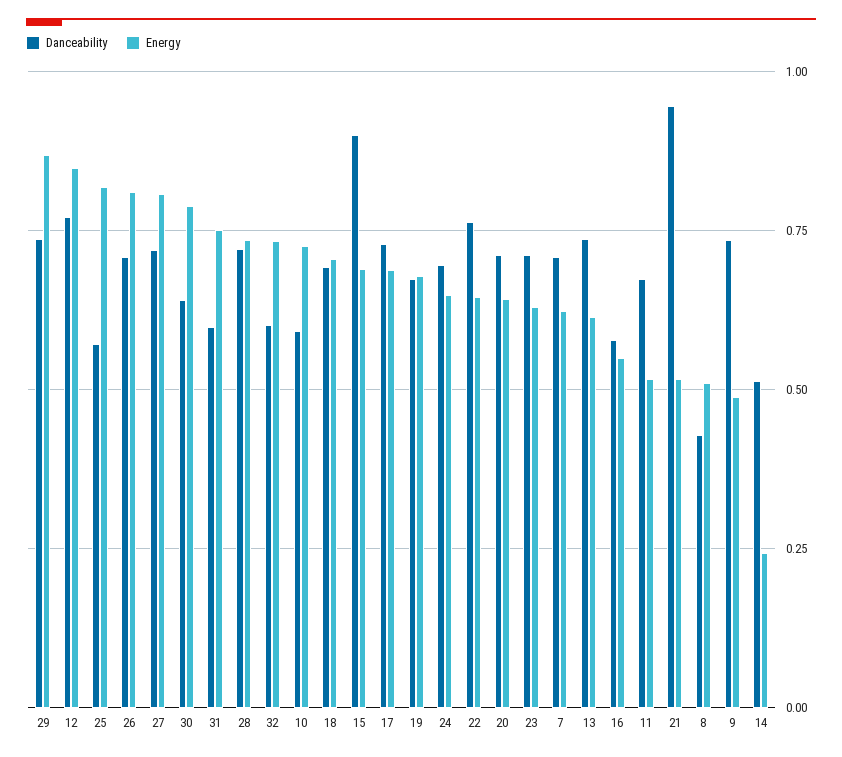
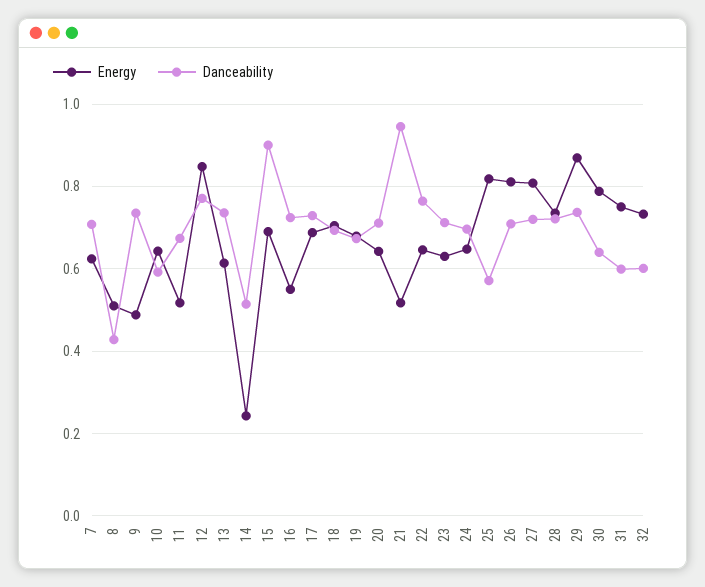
  {
    "Danceability": {
      "29": 0.74,
      "12": 0.78,
      "25": 0.58,
      "26": 0.7,
      "27": 0.72,
      "30": 0.64,
      "31": 0.6,
      "28": 0.72,
      "32": 0.6,
      "10": 0.6,
      "18": 0.7,
      "15": 0.9,
      "17": 0.72,
      "19": 0.68,
      "24": 0.7,
      "22": 0.76,
      "20": 0.72,
      "23": 0.72,
      "7": 0.7,
      "13": 0.74,
-     "16": 0.575,
+     "16": 0.72,
      "11": 0.68,
      "21": 0.94,
      "8": 0.42,
      "9": 0.74,
      "14": 0.52
    },
    "Energy": {
      "29": 0.86,
      "12": 0.84,
      "25": 0.82,
      "26": 0.82,
      "27": 0.8,
      "30": 0.78,
      "31": 0.76,
      "28": 0.74,
      "32": 0.74,
-     "10": 0.725,
+     "10": 0.64,
      "18": 0.7,
      "15": 0.7,
      "17": 0.68,
      "19": 0.68,
      "24": 0.64,
      "22": 0.64,
      "20": 0.64,
      "23": 0.64,
      "7": 0.62,
      "13": 0.62,
      "16": 0.56,
      "11": 0.52,
      "21": 0.52,
      "8": 0.52,
      "9": 0.48,
      "14": 0.24
    }
  }

